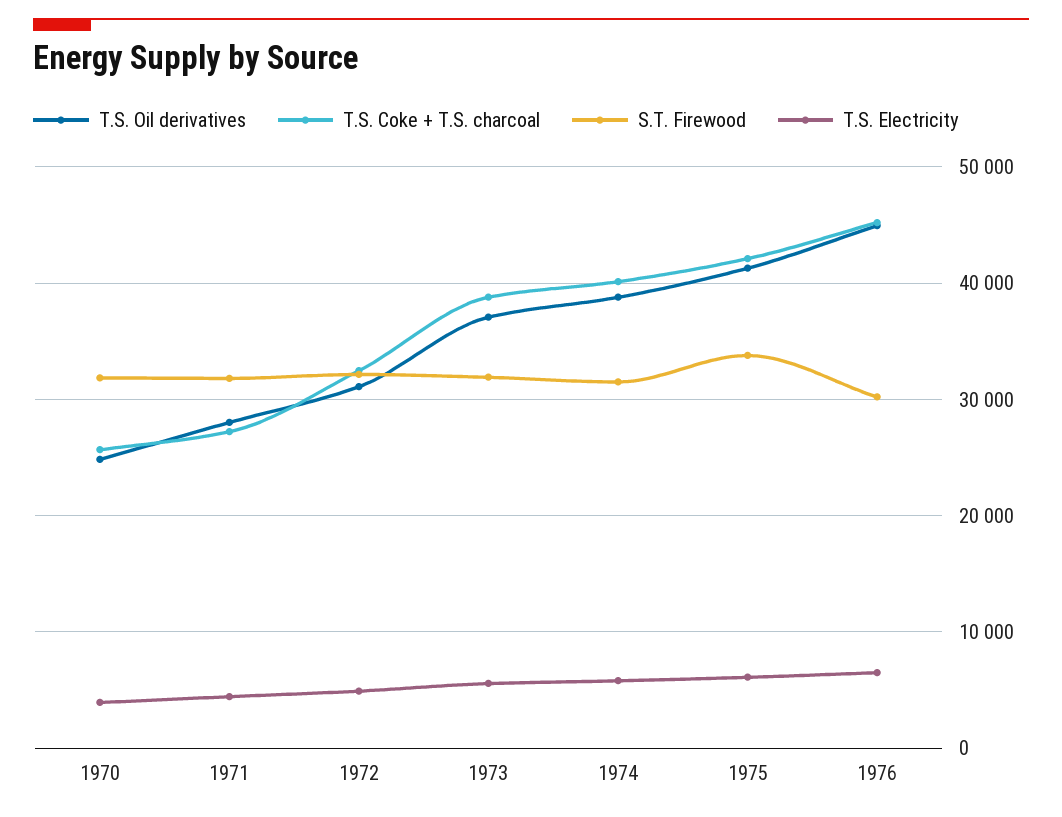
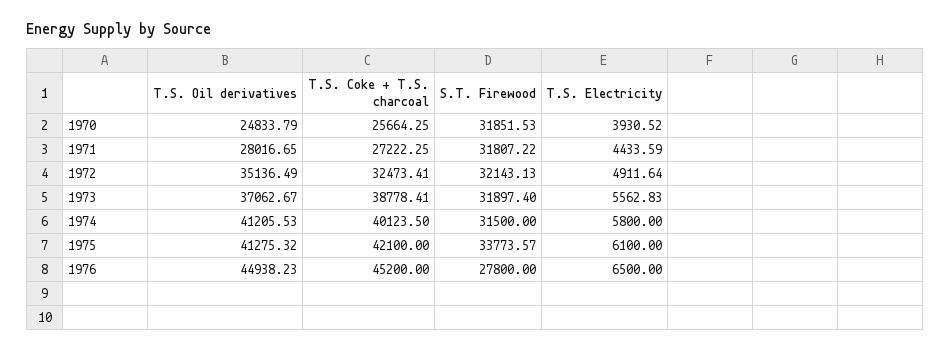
  {
    "T.S. Oil derivatives": {
      "1970": 24833.79,
      "1971": 28016.65,
-     "1972": 31000,
+     "1972": 35136.49,
      "1973": 37062.67,
-     "1974": 39000,
+     "1974": 41205.53,
      "1975": 41275.32,
      "1976": 44938.23
    },
    "T.S. Coke + T.S. charcoal": {
      "1970": 25664.25,
      "1971": 27222.25,
      "1972": 32473.41,
      "1973": 38778.41,
      "1974": 40123.5,
      "1975": 42100,
      "1976": 45200
    },
    "S.T. Firewood": {
      "1970": 31851.53,
      "1971": 31807.22,
      "1972": 32143.13,
      "1973": 31897.4,
      "1974": 31500,
      "1975": 33773.57,
-     "1976": 30000
+     "1976": 27800
    },
    "T.S. Electricity": {
      "1970": 3930.52,
      "1971": 4433.59,
      "1972": 4911.64,
      "1973": 5562.83,
      "1974": 5800,
      "1975": 6100,
      "1976": 6500
    }
  }

